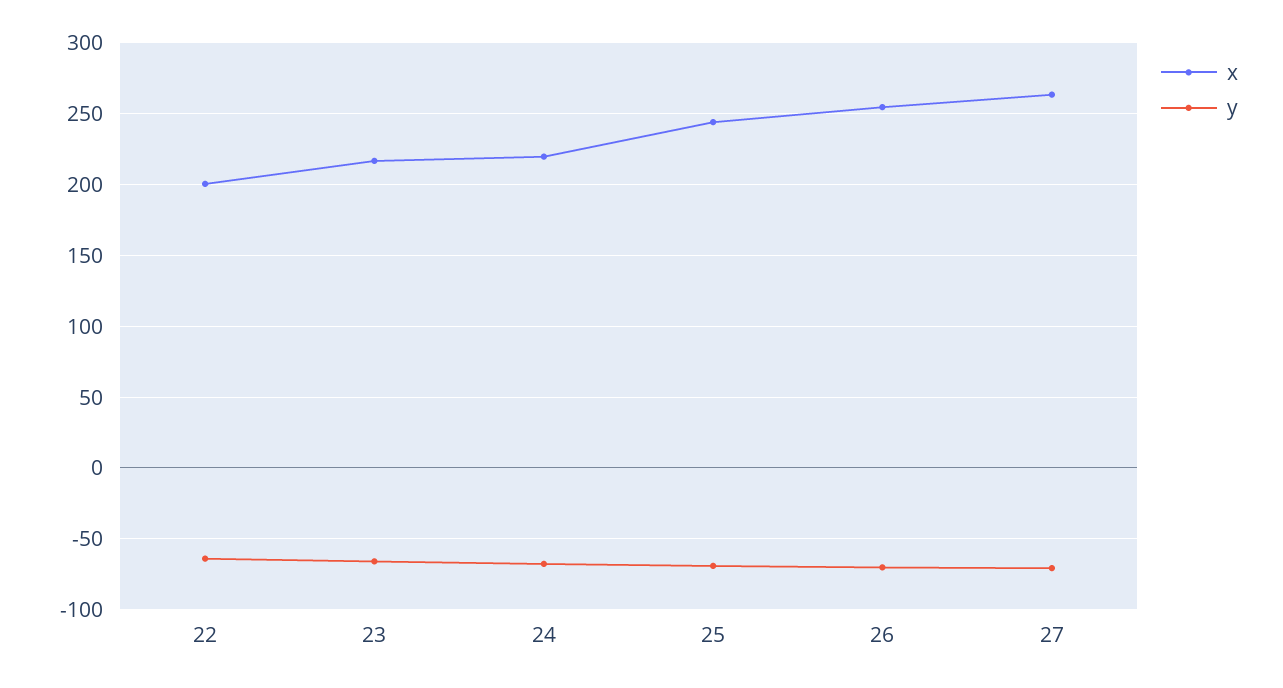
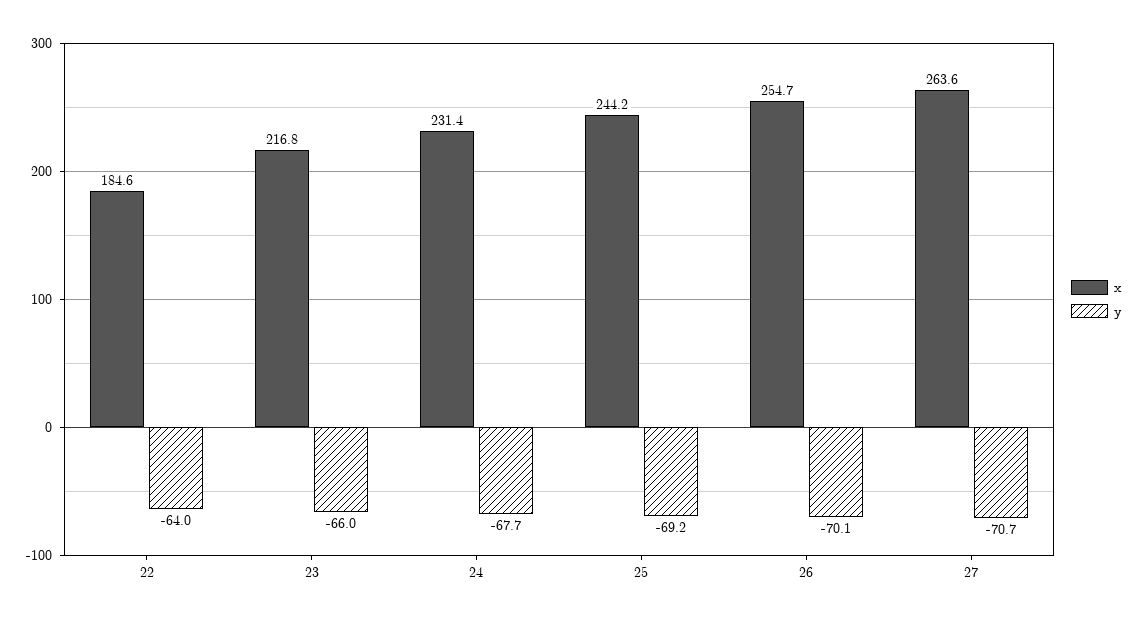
  {
    "x": {
-     "22": 200,
+     "22": 184.6,
      "23": 216.8,
-     "24": 220,
+     "24": 231.4,
      "25": 244.2,
      "26": 254.7,
      "27": 263.6
    },
    "y": {
      "22": -64,
      "23": -66,
      "24": -67.7,
      "25": -69.2,
      "26": -70.1,
      "27": -70.7
    }
  }

